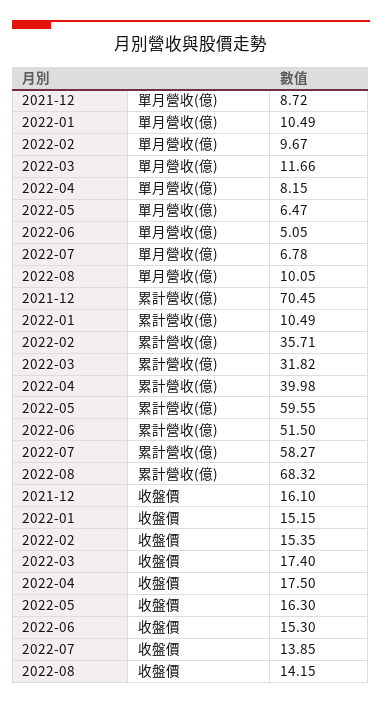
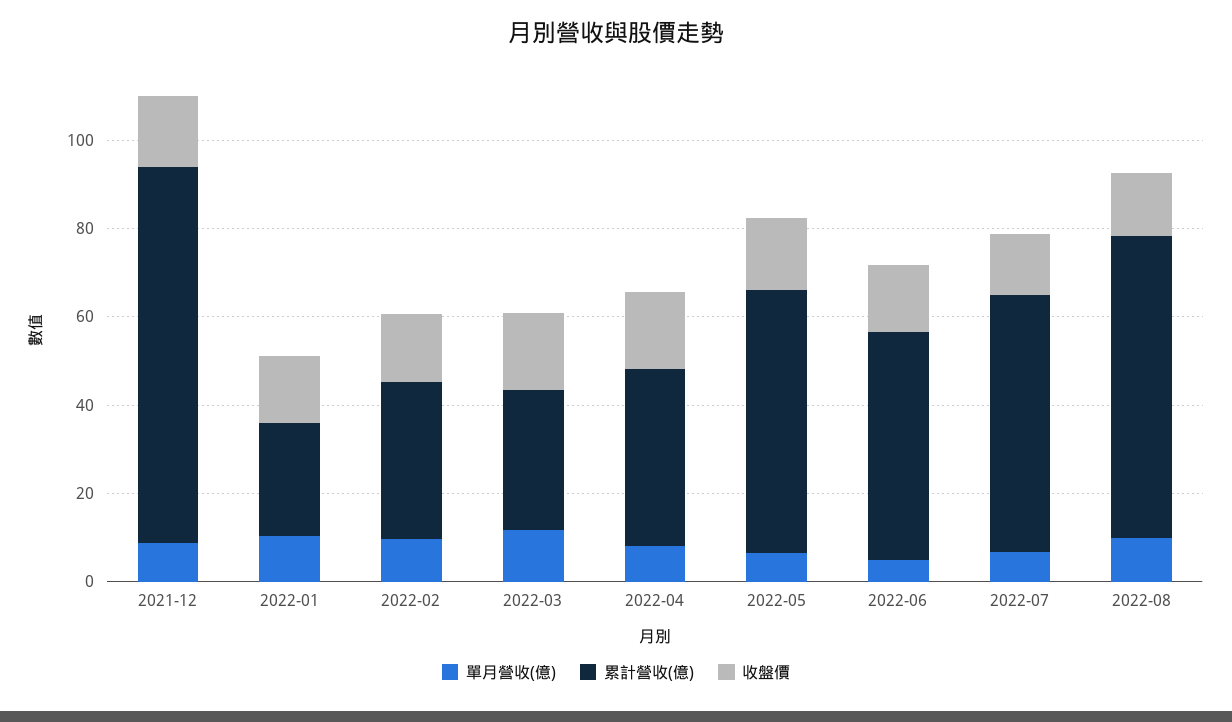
  {
    "單月營收(億)": {
      "2021-12": 8.72,
      "2022-01": 10.49,
      "2022-02": 9.67,
      "2022-03": 11.66,
      "2022-04": 8.15,
      "2022-05": 6.47,
      "2022-06": 5.05,
      "2022-07": 6.78,
      "2022-08": 10.05
    },
    "累計營收(億)": {
-     "2021-12": 70.45,
+     "2021-12": 85,
-     "2022-01": 10.49,
+     "2022-01": 25,
      "2022-02": 35.71,
      "2022-03": 31.82,
      "2022-04": 39.98,
      "2022-05": 59.55,
      "2022-06": 51.5,
      "2022-07": 58.27,
      "2022-08": 68.32
    },
    "收盤價": {
      "2021-12": 16.1,
      "2022-01": 15.15,
      "2022-02": 15.35,
      "2022-03": 17.4,
      "2022-04": 17.5,
      "2022-05": 16.3,
      "2022-06": 15.3,
      "2022-07": 13.85,
      "2022-08": 14.15
    }
  }

